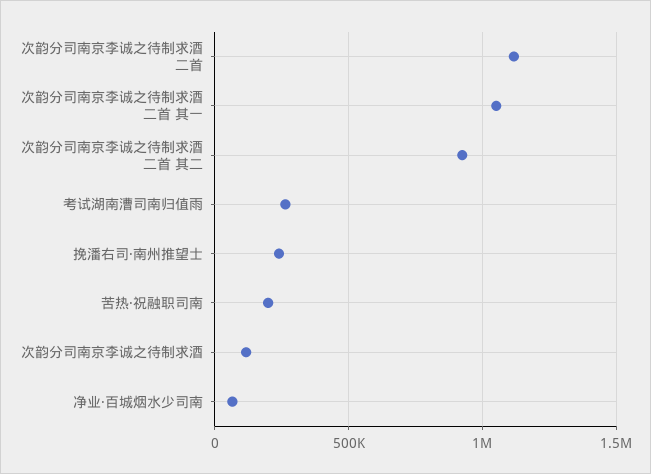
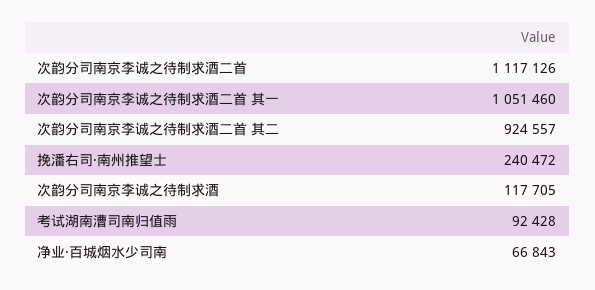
  {
    "次韵分司南京李诚之待制求酒二首": 1117126,
    "次韵分司南京李诚之待制求酒二首 其一": 1051460,
    "次韵分司南京李诚之待制求酒二首 其二": 924557,
-   "考试湖南漕司南归值雨": 250000,
+   "考试湖南漕司南归值雨": 92428,
    "挽潘右司·南州推望士": 240472,
-   "苦热·祝融职司南": 200000,
    "次韵分司南京李诚之待制求酒": 117705,
    "净业·百城烟水少司南": 66843
  }

